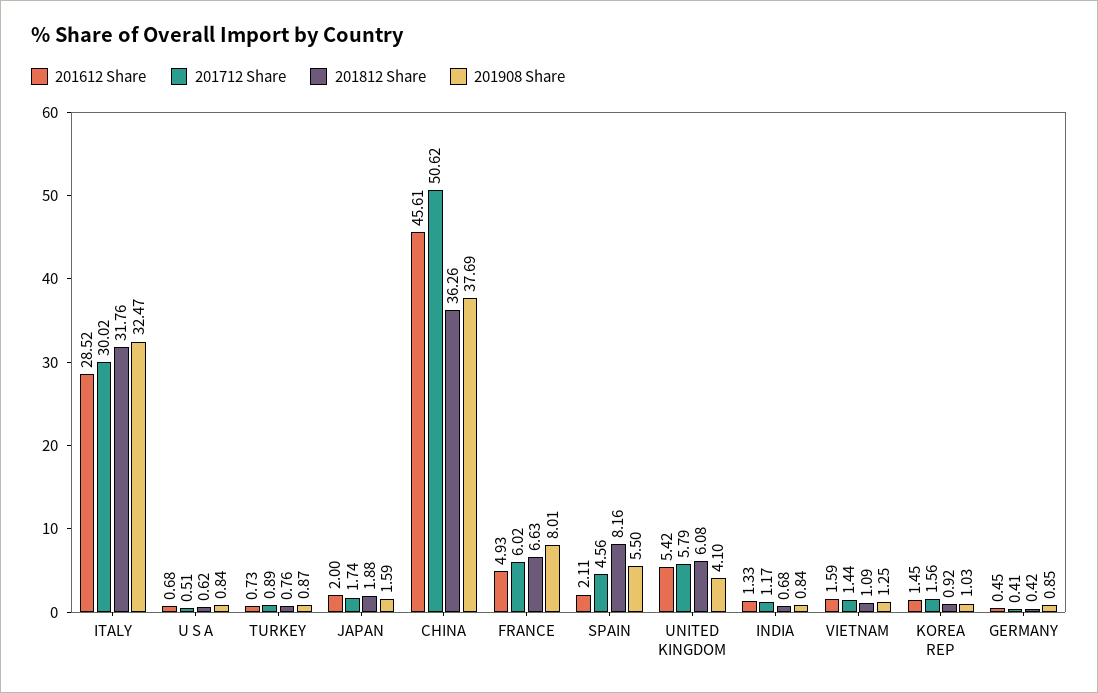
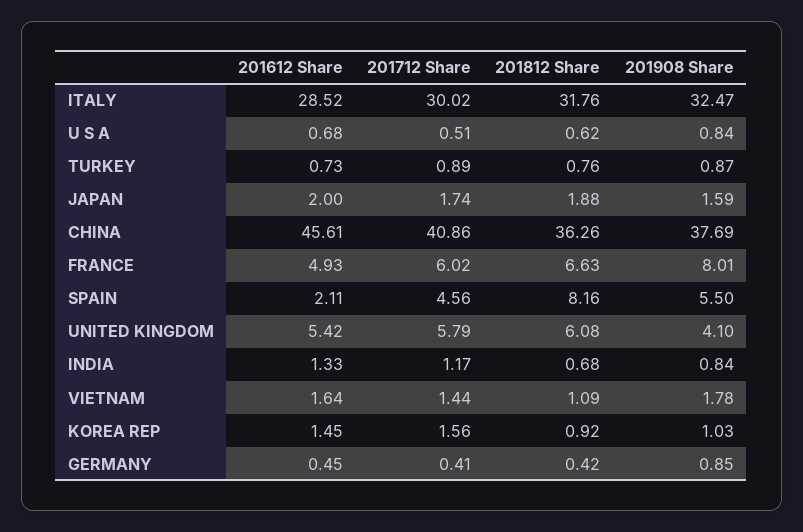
  {
    "201612 Share": {
      "ITALY": 28.52,
      "U S A": 0.68,
      "TURKEY": 0.73,
      "JAPAN": 2,
      "CHINA": 45.61,
      "FRANCE": 4.93,
      "SPAIN": 2.11,
      "UNITED KINGDOM": 5.42,
      "INDIA": 1.33,
-     "VIETNAM": 1.59,
+     "VIETNAM": 1.64,
      "KOREA REP": 1.45,
      "GERMANY": 0.45
    },
    "201712 Share": {
      "ITALY": 30.02,
      "U S A": 0.51,
      "TURKEY": 0.89,
      "JAPAN": 1.74,
-     "CHINA": 50.62,
+     "CHINA": 40.86,
      "FRANCE": 6.02,
      "SPAIN": 4.56,
      "UNITED KINGDOM": 5.79,
      "INDIA": 1.17,
      "VIETNAM": 1.44,
      "KOREA REP": 1.56,
      "GERMANY": 0.41
    },
    "201812 Share": {
      "ITALY": 31.76,
      "U S A": 0.62,
      "TURKEY": 0.76,
      "JAPAN": 1.88,
      "CHINA": 36.26,
      "FRANCE": 6.63,
      "SPAIN": 8.16,
      "UNITED KINGDOM": 6.08,
      "INDIA": 0.68,
      "VIETNAM": 1.09,
      "KOREA REP": 0.92,
      "GERMANY": 0.42
    },
    "201908 Share": {
      "ITALY": 32.47,
      "U S A": 0.84,
      "TURKEY": 0.87,
      "JAPAN": 1.59,
      "CHINA": 37.69,
      "FRANCE": 8.01,
      "SPAIN": 5.5,
      "UNITED KINGDOM": 4.1,
      "INDIA": 0.84,
-     "VIETNAM": 1.25,
+     "VIETNAM": 1.78,
      "KOREA REP": 1.03,
      "GERMANY": 0.85
    }
  }

